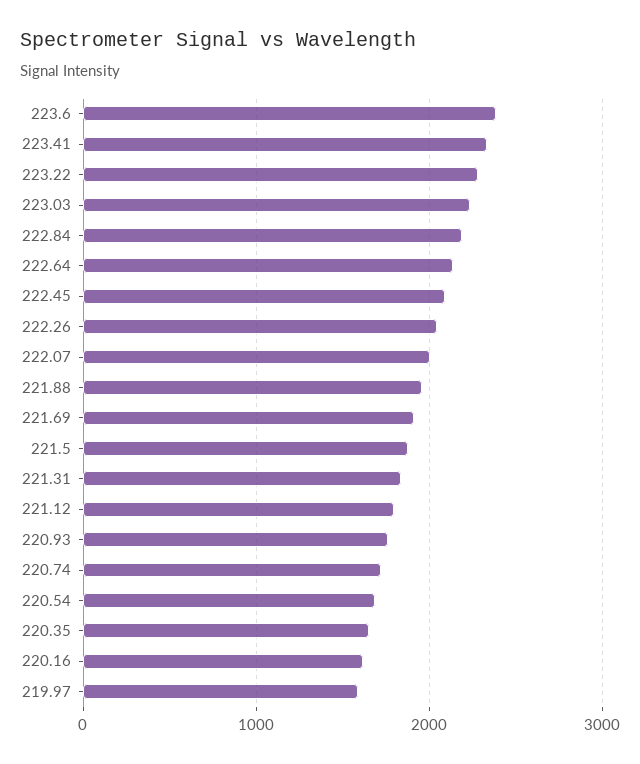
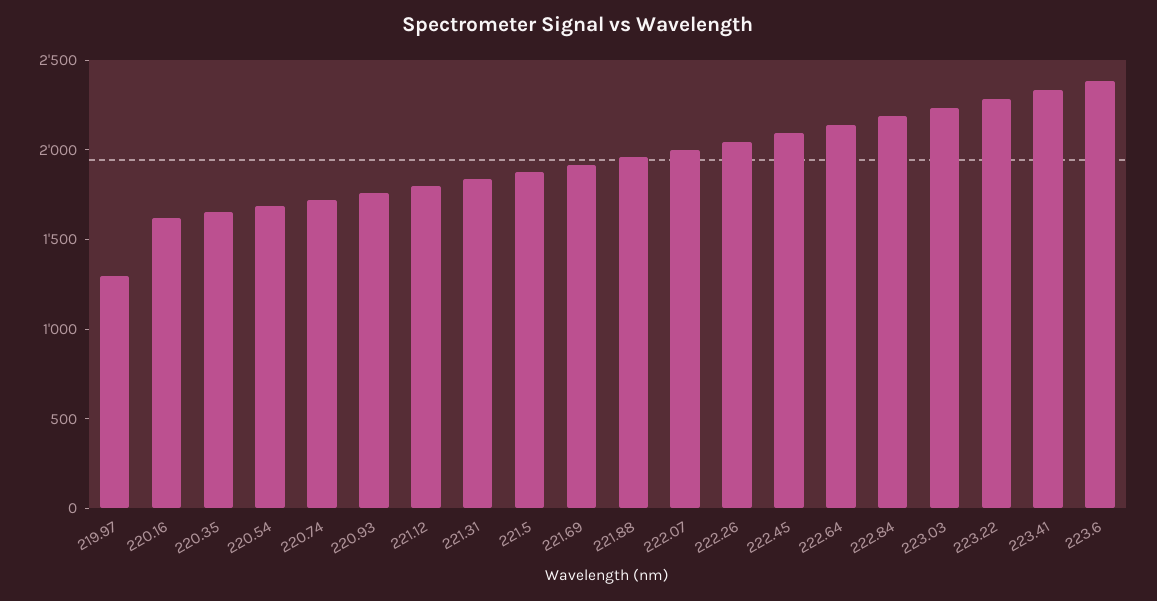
  {
    "223.6": 2400,
    "223.41": 2300,
    "223.22": 2300,
    "223.03": 2200,
    "222.84": 2200,
    "222.64": 2100,
    "222.45": 2100,
    "222.26": 2000,
    "222.07": 2000,
    "221.88": 2000,
    "221.69": 1900,
    "221.5": 1900,
    "221.31": 1800,
    "221.12": 1800,
    "220.93": 1800,
    "220.74": 1700,
    "220.54": 1700,
    "220.35": 1700,
    "220.16": 1600,
-   "219.97": 1600
+   "219.97": 1300
  }

